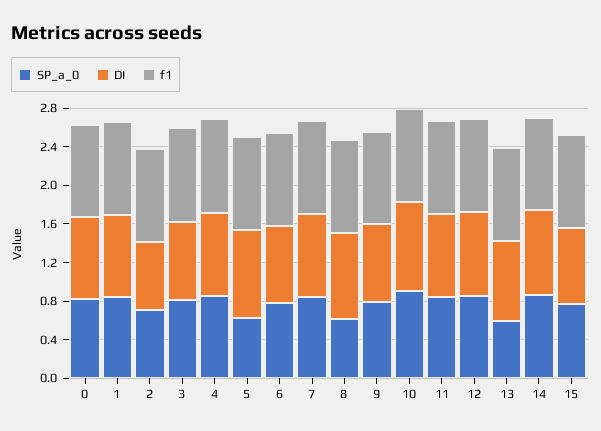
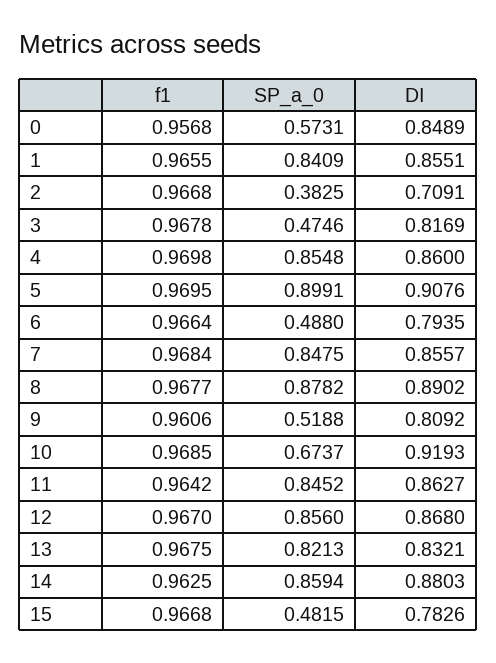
  {
    "SP_a_0": {
-     "0": 0.8,
+     "0": 0.5731,
      "1": 0.8409,
-     "2": 0.7,
+     "2": 0.3825,
-     "3": 0.8,
+     "3": 0.4746,
      "4": 0.8548,
-     "5": 0.6,
+     "5": 0.8991,
-     "6": 0.8,
+     "6": 0.488,
      "7": 0.8475,
-     "8": 0.6,
+     "8": 0.8782,
-     "9": 0.8,
+     "9": 0.5188,
-     "10": 0.9,
+     "10": 0.6737,
      "11": 0.8452,
      "12": 0.856,
-     "13": 0.6,
+     "13": 0.8213,
      "14": 0.8594,
-     "15": 0.8
+     "15": 0.4815
    },
    "DI": {
      "0": 0.8489,
      "1": 0.8551,
      "2": 0.7091,
      "3": 0.8169,
      "4": 0.86,
      "5": 0.9076,
      "6": 0.7935,
      "7": 0.8557,
      "8": 0.8902,
      "9": 0.8092,
      "10": 0.9193,
      "11": 0.8627,
      "12": 0.868,
      "13": 0.8321,
      "14": 0.8803,
      "15": 0.7826
    },
    "f1": {
      "0": 0.9568,
      "1": 0.9655,
      "2": 0.9668,
      "3": 0.9678,
      "4": 0.9698,
      "5": 0.9695,
      "6": 0.9664,
      "7": 0.9684,
      "8": 0.9677,
      "9": 0.9606,
      "10": 0.9685,
      "11": 0.9642,
      "12": 0.967,
      "13": 0.9675,
      "14": 0.9625,
      "15": 0.9668
    }
  }

